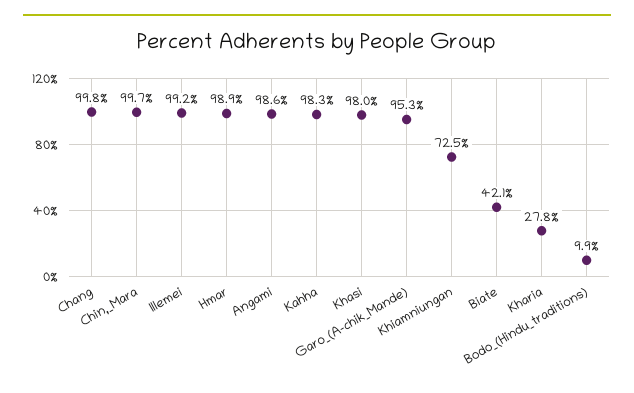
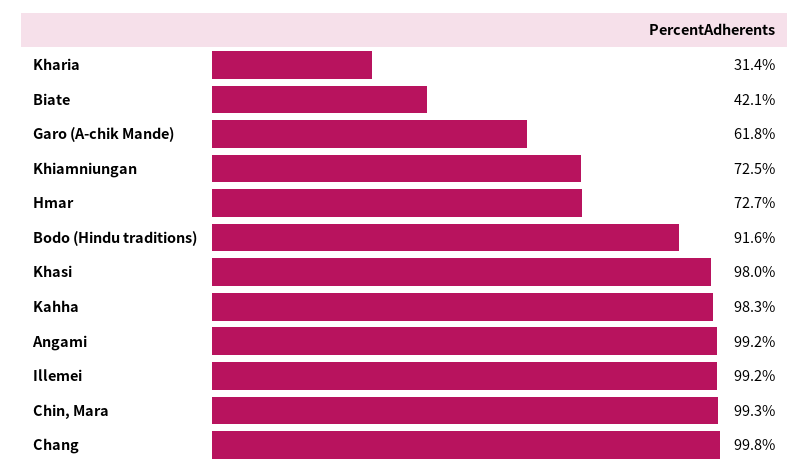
  {
    "Chang": 99.8,
-   "Chin,_Mara": 99.7,
+   "Chin,_Mara": 99.3,
    "Illemei": 99.2,
-   "Hmar": 98.9,
+   "Hmar": 72.7,
-   "Angami": 98.6,
+   "Angami": 99.2,
    "Kahha": 98.3,
    "Khasi": 98,
-   "Garo_(A-chik_Mande)": 95.3,
+   "Garo_(A-chik_Mande)": 61.8,
    "Khiamniungan": 72.5,
    "Biate": 42.1,
-   "Kharia": 27.8,
+   "Kharia": 31.4,
-   "Bodo_(Hindu_traditions)": 9.9
+   "Bodo_(Hindu_traditions)": 91.6
  }

